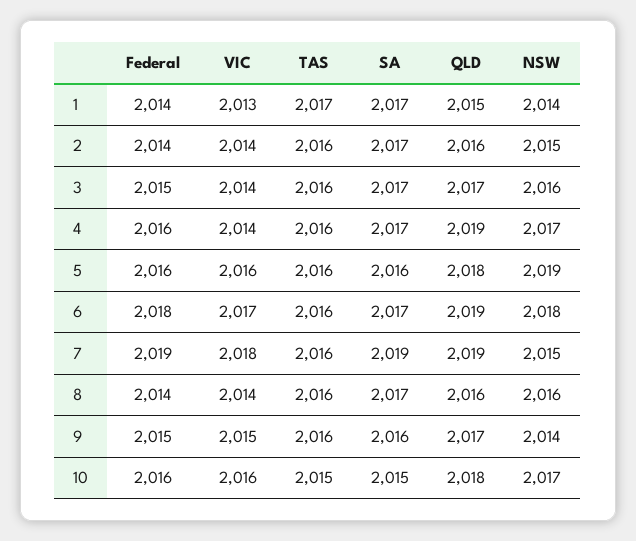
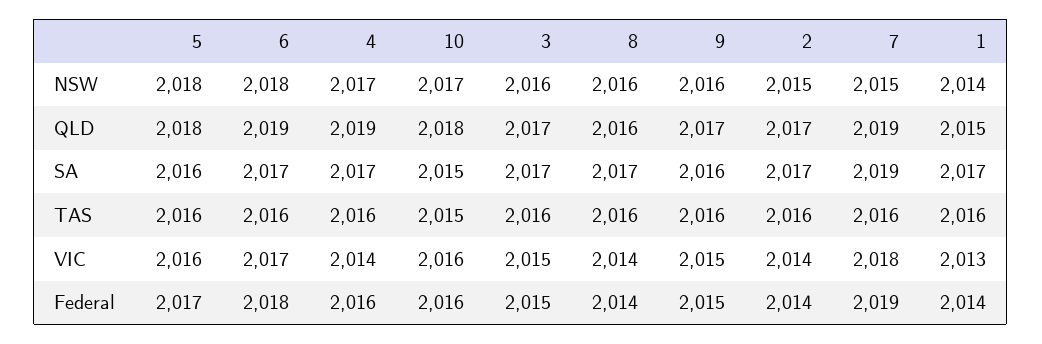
  {
    "Federal": {
      "1": 2014,
      "2": 2014,
      "3": 2015,
      "4": 2016,
-     "5": 2016,
+     "5": 2017,
      "6": 2018,
      "7": 2019,
      "8": 2014,
      "9": 2015,
      "10": 2016
    },
    "VIC": {
      "1": 2013,
      "2": 2014,
-     "3": 2014,
+     "3": 2015,
      "4": 2014,
      "5": 2016,
      "6": 2017,
      "7": 2018,
      "8": 2014,
      "9": 2015,
      "10": 2016
    },
    "TAS": {
-     "1": 2017,
+     "1": 2016,
      "2": 2016,
      "3": 2016,
      "4": 2016,
      "5": 2016,
      "6": 2016,
      "7": 2016,
      "8": 2016,
      "9": 2016,
      "10": 2015
    },
    "SA": {
      "1": 2017,
      "2": 2017,
      "3": 2017,
      "4": 2017,
      "5": 2016,
      "6": 2017,
      "7": 2019,
      "8": 2017,
      "9": 2016,
      "10": 2015
    },
    "QLD": {
      "1": 2015,
-     "2": 2016,
+     "2": 2017,
      "3": 2017,
      "4": 2019,
      "5": 2018,
      "6": 2019,
      "7": 2019,
      "8": 2016,
      "9": 2017,
      "10": 2018
    },
    "NSW": {
      "1": 2014,
      "2": 2015,
      "3": 2016,
      "4": 2017,
-     "5": 2019,
+     "5": 2018,
      "6": 2018,
      "7": 2015,
      "8": 2016,
-     "9": 2014,
+     "9": 2016,
      "10": 2017
    }
  }

